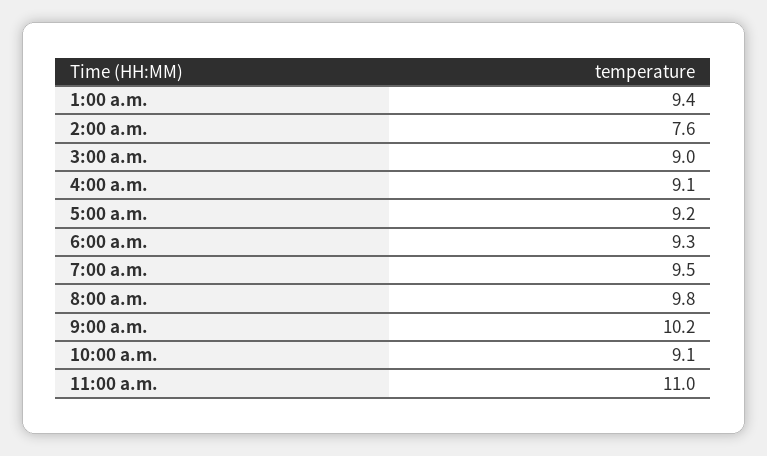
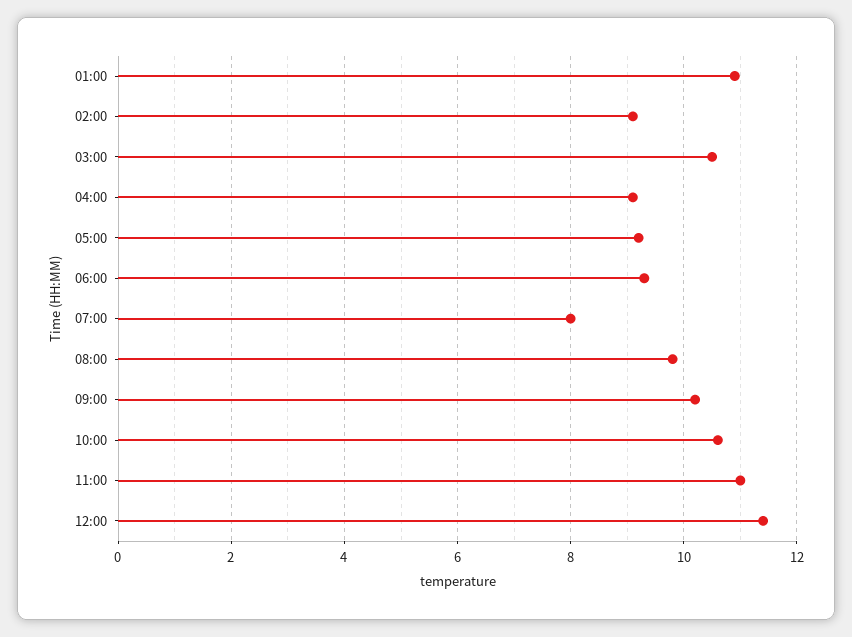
  {
-   "1:00 a.m.": 9.4,
+   "1:00 a.m.": 11,
-   "2:00 a.m.": 7.6,
+   "2:00 a.m.": 9,
-   "3:00 a.m.": 9,
+   "3:00 a.m.": 10.5,
    "4:00 a.m.": 9.1,
    "5:00 a.m.": 9.2,
    "6:00 a.m.": 9.3,
-   "7:00 a.m.": 9.5,
+   "7:00 a.m.": 8,
    "8:00 a.m.": 9.8,
    "9:00 a.m.": 10.2,
-   "10:00 a.m.": 9.1,
+   "10:00 a.m.": 10.5,
-   "11:00 a.m.": 11
+   "11:00 a.m.": 11,
+   "12:00": 11.5
  }

